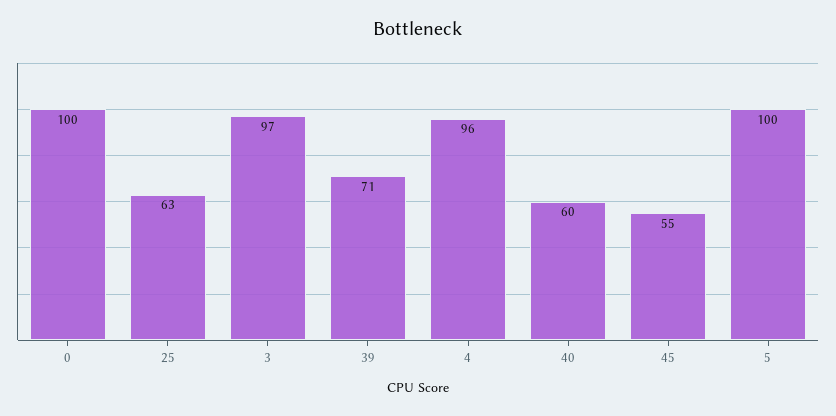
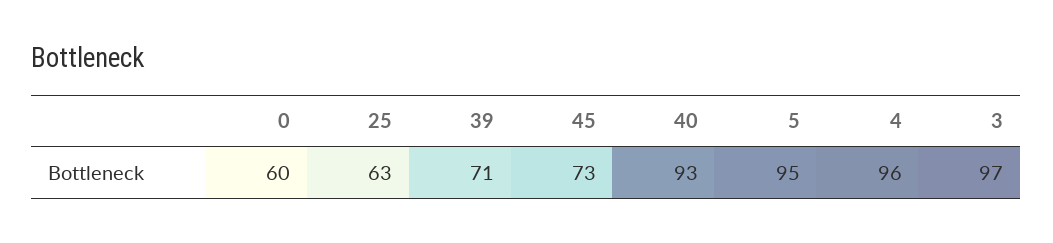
  {
-   "0": 100,
+   "0": 60,
    "25": 63,
    "3": 97,
    "39": 71,
    "4": 96,
-   "40": 60,
+   "40": 93,
-   "45": 55,
+   "45": 73,
-   "5": 100
+   "5": 95
  }

